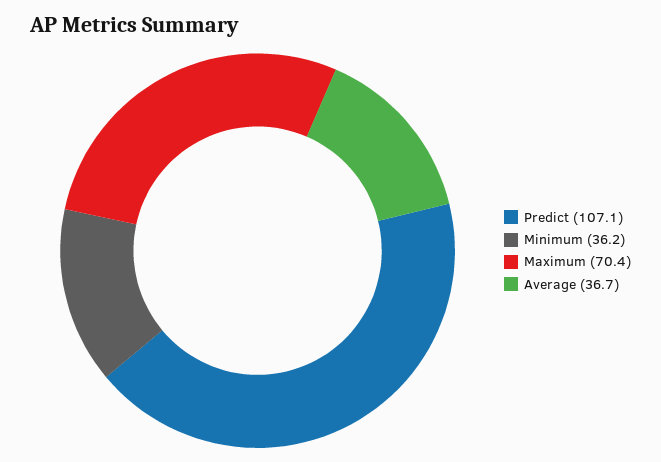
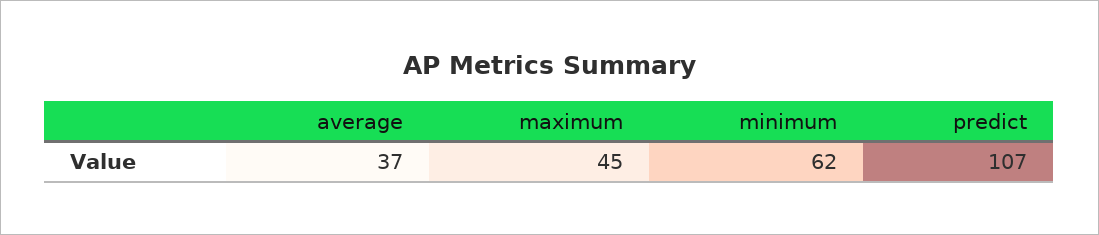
  {
    "Predict": 107.1,
-   "Minimum": 36.2,
+   "Minimum": 62,
-   "Maximum": 70.4,
+   "Maximum": 45,
    "Average": 36.7
  }

